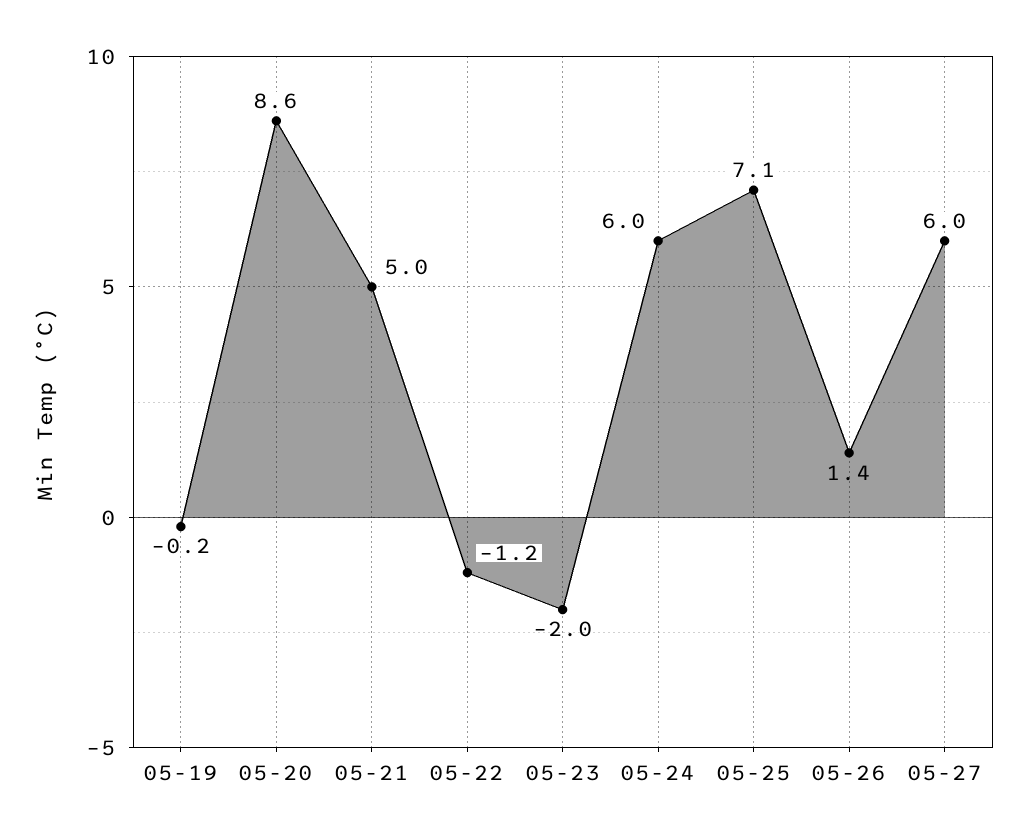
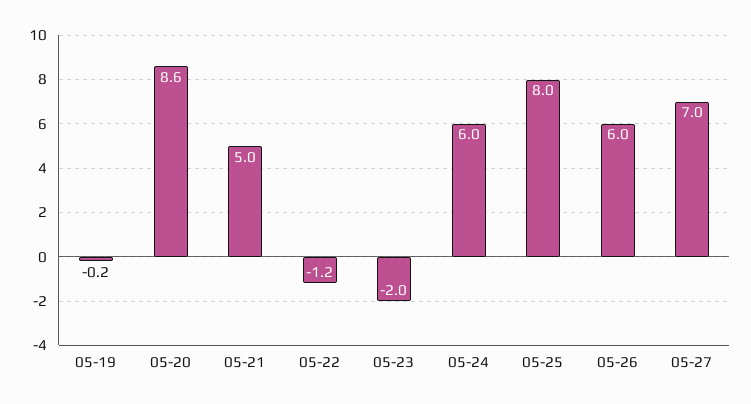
  {
    "05-19": -0.2,
    "05-20": 8.6,
    "05-21": 5,
    "05-22": -1.2,
    "05-23": -2,
    "05-24": 6,
-   "05-25": 7.1,
+   "05-25": 8,
-   "05-26": 1.4,
+   "05-26": 6,
-   "05-27": 6
+   "05-27": 7
  }

